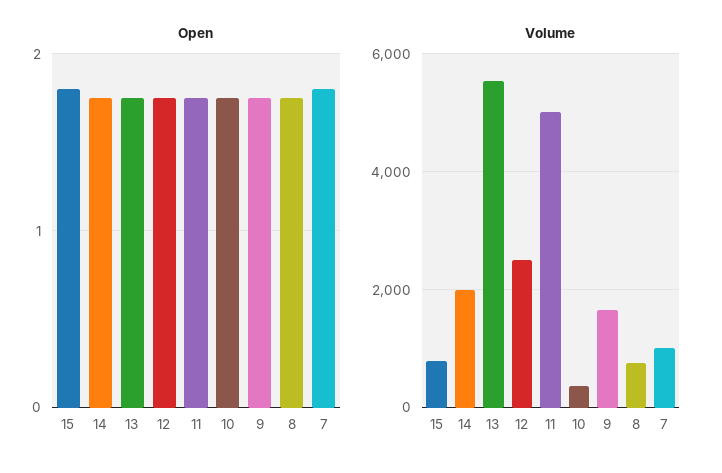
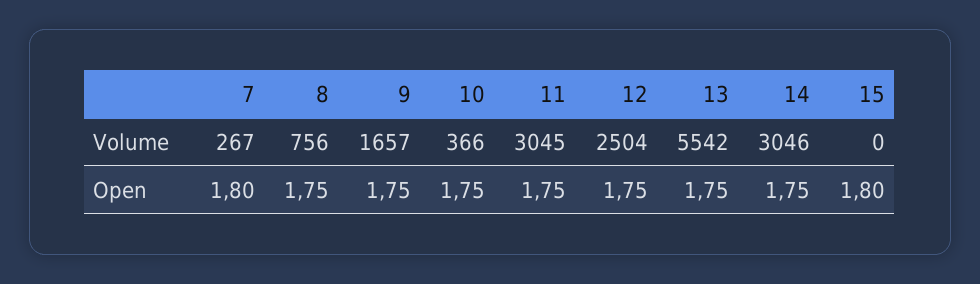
  {
    "Open": {
      "15": 1.8,
      "14": 1.75,
      "13": 1.75,
      "12": 1.75,
      "11": 1.75,
      "10": 1.75,
      "9": 1.75,
      "8": 1.75,
      "7": 1.8
    },
    "Volume": {
-     "15": 800,
+     "15": 0,
-     "14": 2000,
+     "14": 3046,
      "13": 5542,
      "12": 2504,
-     "11": 5000,
+     "11": 3045,
      "10": 366,
      "9": 1657,
      "8": 756,
-     "7": 1000
+     "7": 267
    }
  }

